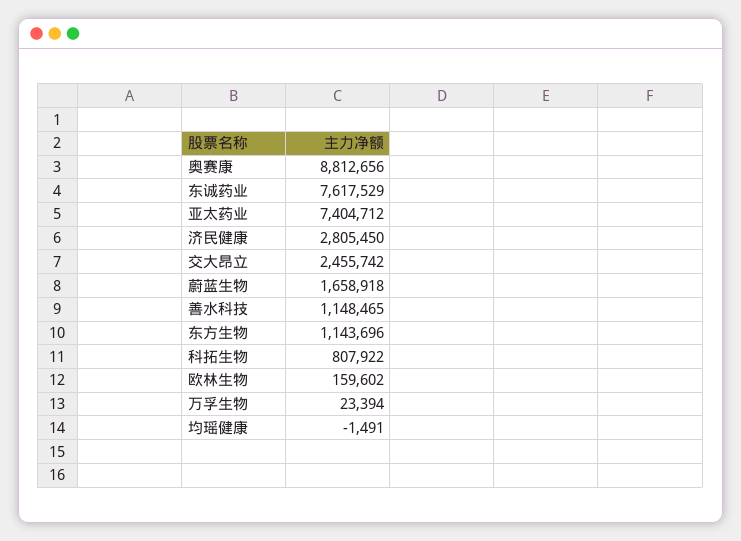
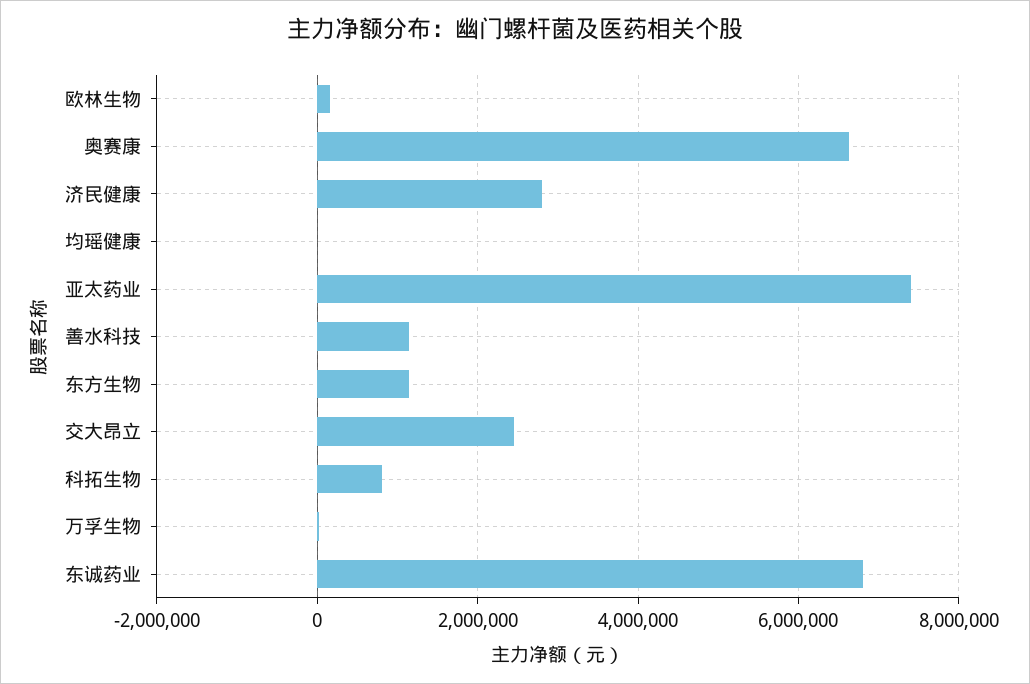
  {
-   "奥赛康": 8812656,
+   "奥赛康": 6600000,
-   "东诚药业": 7617529,
+   "东诚药业": 6800000,
    "亚太药业": 7404712,
    "济民健康": 2805450,
    "交大昂立": 2455742,
-   "蔚蓝生物": 1658918,
    "善水科技": 1148465,
    "东方生物": 1143696,
    "科拓生物": 807922,
    "欧林生物": 159602,
    "万孚生物": 23394,
    "均瑶健康": -1491
  }

